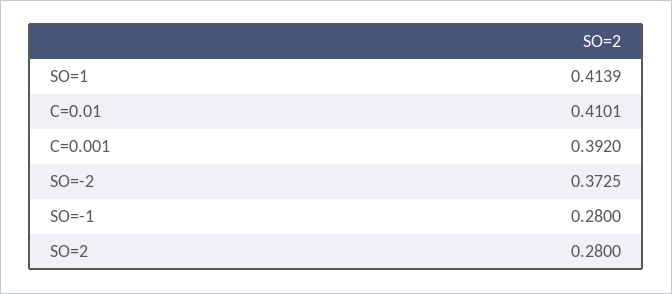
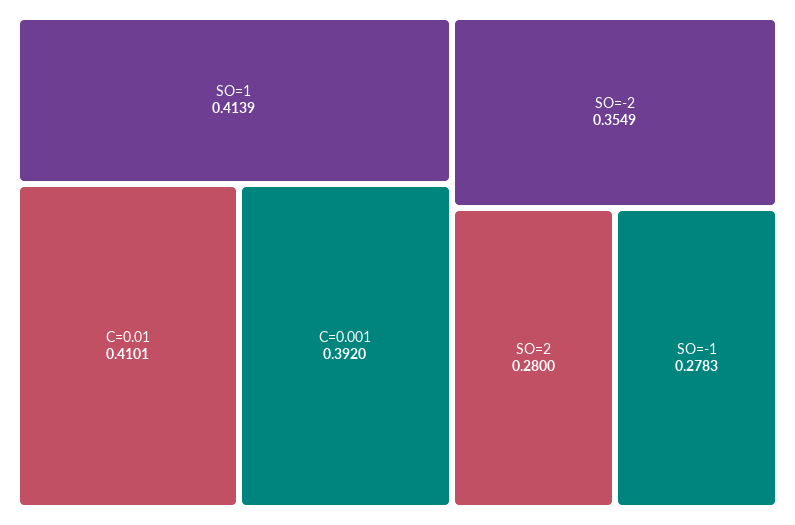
  {
    "SO=1": 0.4139,
    "C=0.01": 0.4101,
    "C=0.001": 0.392,
-   "SO=-2": 0.3725,
+   "SO=-2": 0.3549,
-   "SO=-1": 0.28,
+   "SO=-1": 0.2783,
    "SO=2": 0.28
  }

